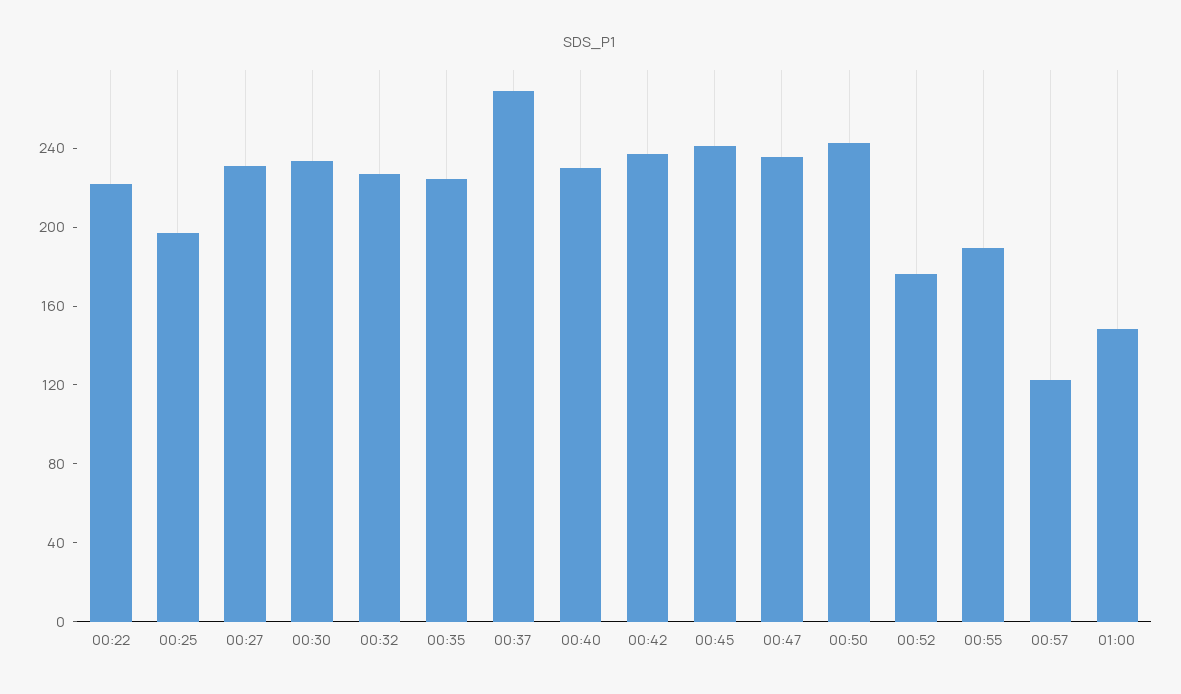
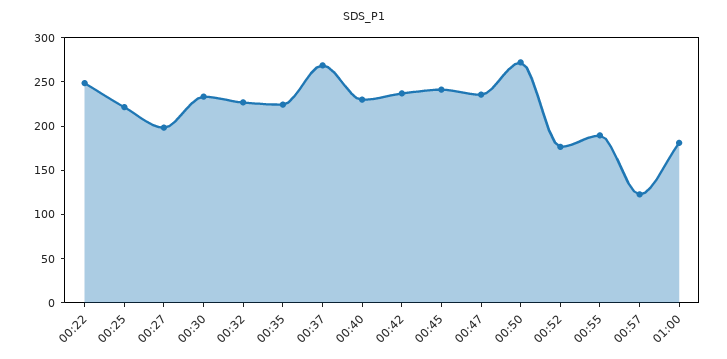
  {
-   "00:22": 220,
+   "00:22": 250,
-   "00:25": 200,
+   "00:25": 220,
-   "00:27": 230,
+   "00:27": 200,
    "00:30": 230,
    "00:32": 230,
    "00:35": 220,
    "00:37": 270,
    "00:40": 230,
    "00:42": 240,
    "00:45": 240,
    "00:47": 240,
-   "00:50": 240,
+   "00:50": 270,
    "00:52": 180,
    "00:55": 190,
    "00:57": 120,
-   "01:00": 150
+   "01:00": 180
  }

